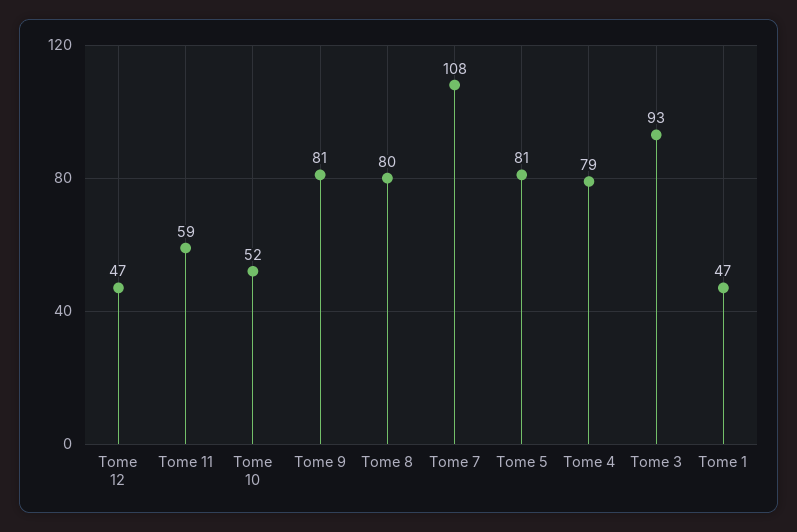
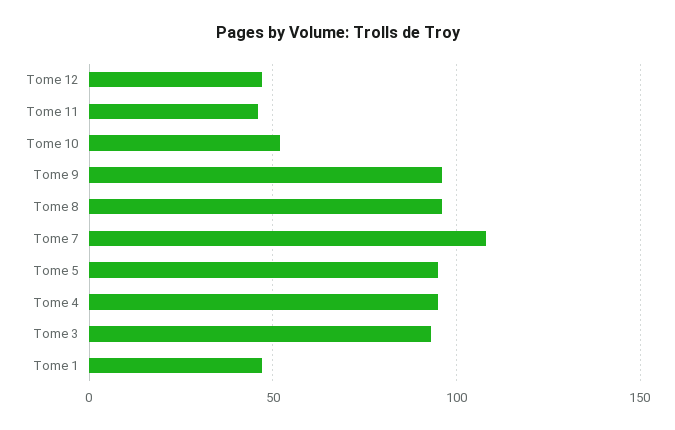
  {
    "Tome 12": 47,
-   "Tome 11": 59,
+   "Tome 11": 45,
    "Tome 10": 52,
-   "Tome 9": 81,
+   "Tome 9": 95,
-   "Tome 8": 80,
+   "Tome 8": 95,
    "Tome 7": 108,
-   "Tome 5": 81,
+   "Tome 5": 95,
-   "Tome 4": 79,
+   "Tome 4": 95,
    "Tome 3": 93,
    "Tome 1": 47
  }

